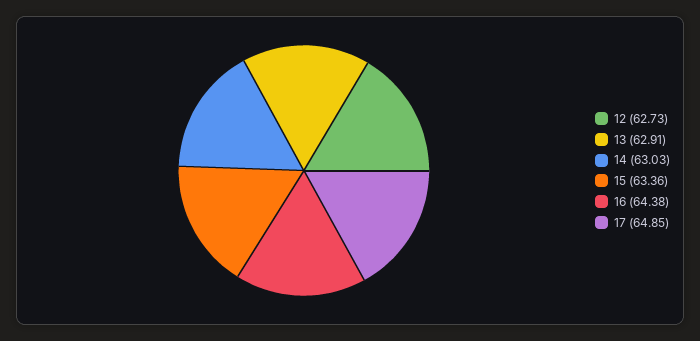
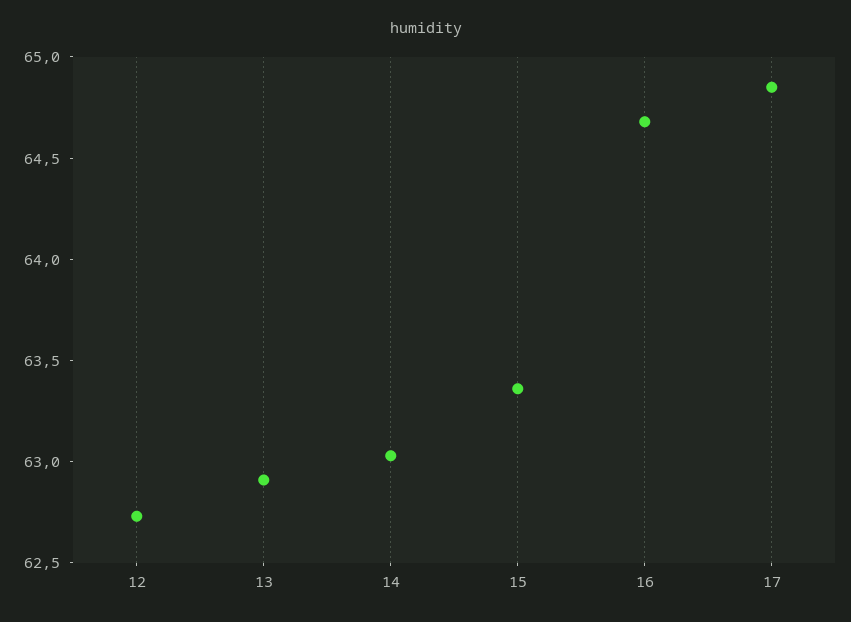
  {
    "12": 62.73,
    "13": 62.91,
    "14": 63.03,
    "15": 63.36,
-   "16": 64.38,
+   "16": 64.7,
    "17": 64.85
  }

